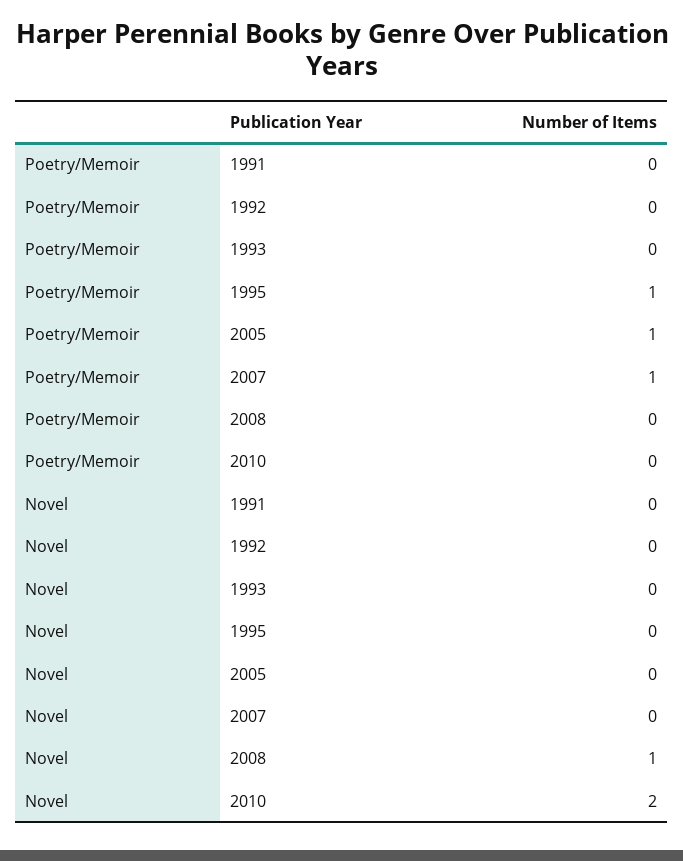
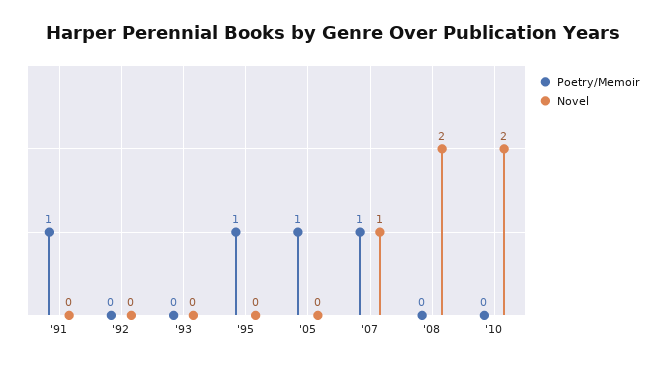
  {
    "Poetry/Memoir": {
-     "1991": 0,
+     "1991": 1,
      "1992": 0,
      "1993": 0,
      "1995": 1,
      "2005": 1,
      "2007": 1,
      "2008": 0,
      "2010": 0
    },
    "Novel": {
      "1991": 0,
      "1992": 0,
      "1993": 0,
      "1995": 0,
      "2005": 0,
-     "2007": 0,
+     "2007": 1,
-     "2008": 1,
+     "2008": 2,
      "2010": 2
    }
  }

